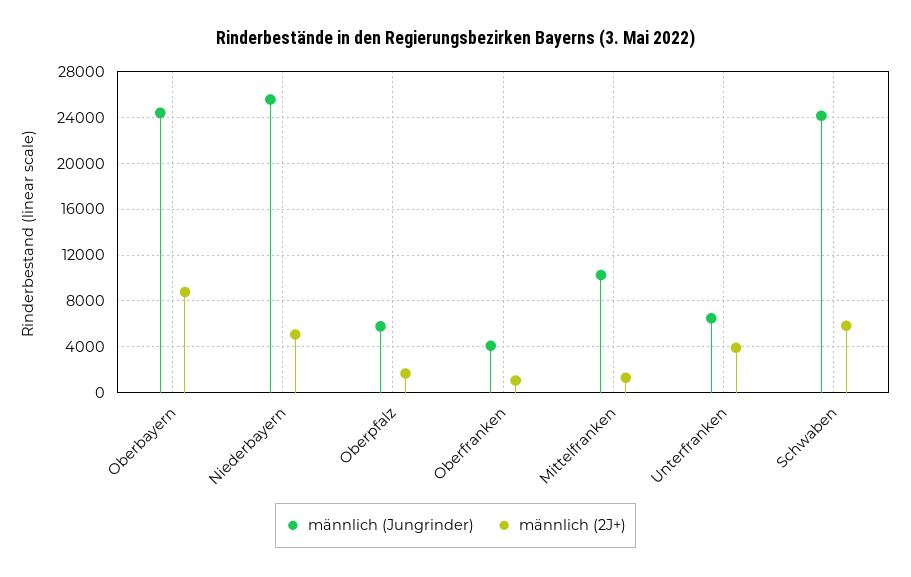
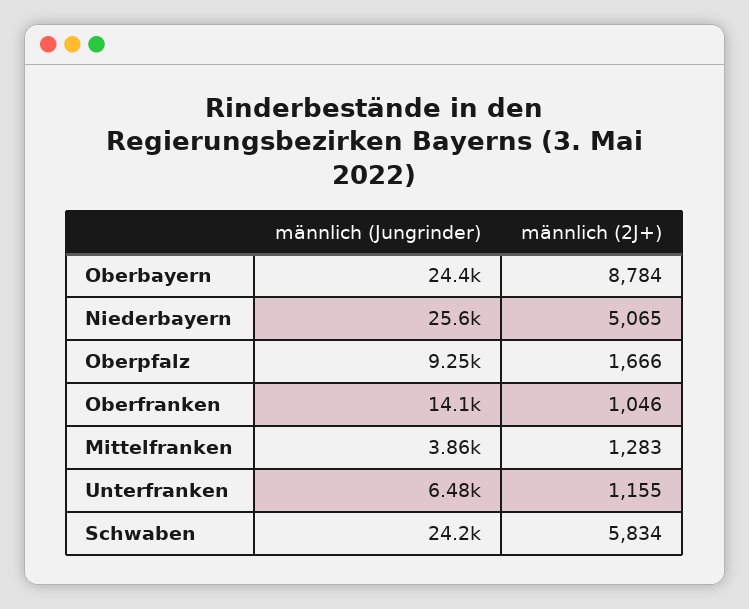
  {
    "männlich (Jungrinder)": {
      "Oberbayern": 24400,
      "Niederbayern": 25600,
-     "Oberpfalz": 6000,
+     "Oberpfalz": 9250,
-     "Oberfranken": 4000,
+     "Oberfranken": 14100,
-     "Mittelfranken": 10000,
+     "Mittelfranken": 3860,
      "Unterfranken": 6480,
      "Schwaben": 24200
    },
    "männlich (2J+)": {
      "Oberbayern": 8784,
      "Niederbayern": 5065,
      "Oberpfalz": 1666,
      "Oberfranken": 1046,
      "Mittelfranken": 1283,
-     "Unterfranken": 4000,
+     "Unterfranken": 1155,
      "Schwaben": 5834
    }
  }

